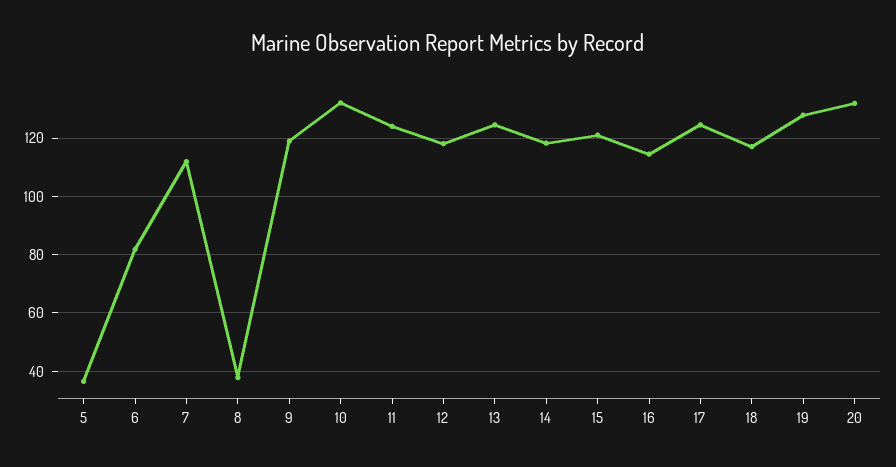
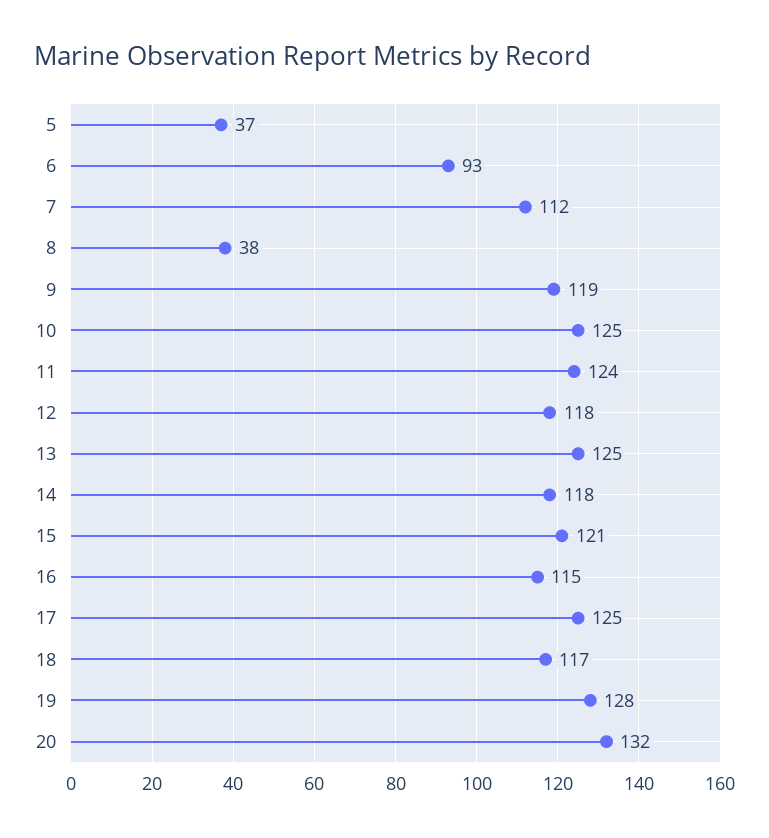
  {
    "5": 37,
-   "6": 82.5,
+   "6": 93,
    "7": 112,
    "8": 38,
    "9": 119,
-   "10": 132.5,
+   "10": 125,
    "11": 124,
    "12": 118,
    "13": 125,
    "14": 118,
    "15": 121,
    "16": 115,
    "17": 125,
    "18": 117,
    "19": 128,
    "20": 132
  }

